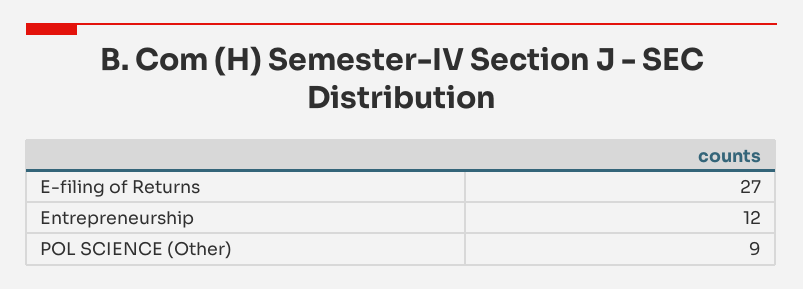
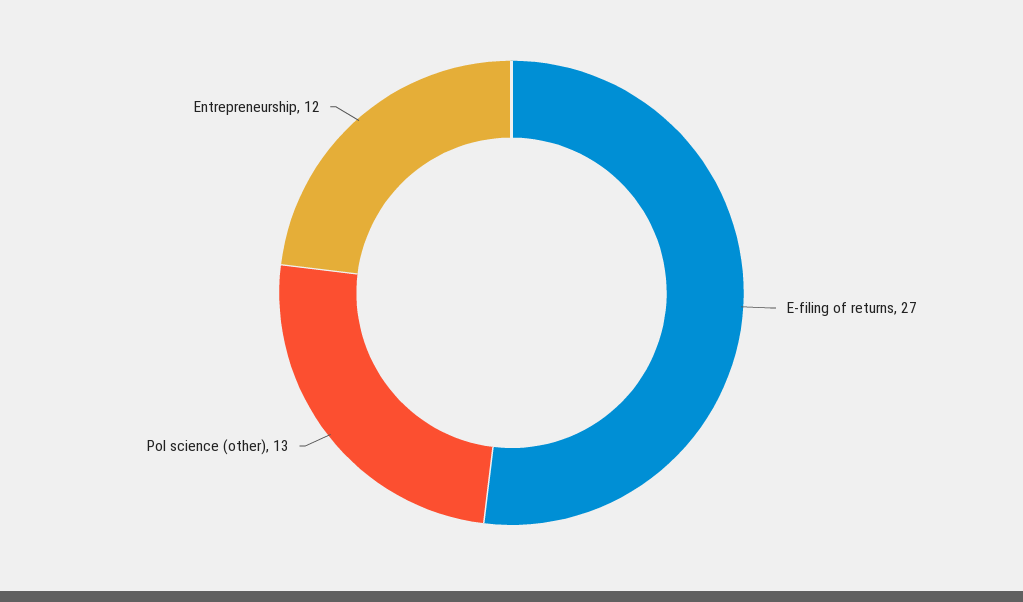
  {
    "E-filing of Returns": 27,
    "Entrepreneurship": 12,
-   "POL SCIENCE (Other)": 9
+   "POL SCIENCE (Other)": 13
  }

